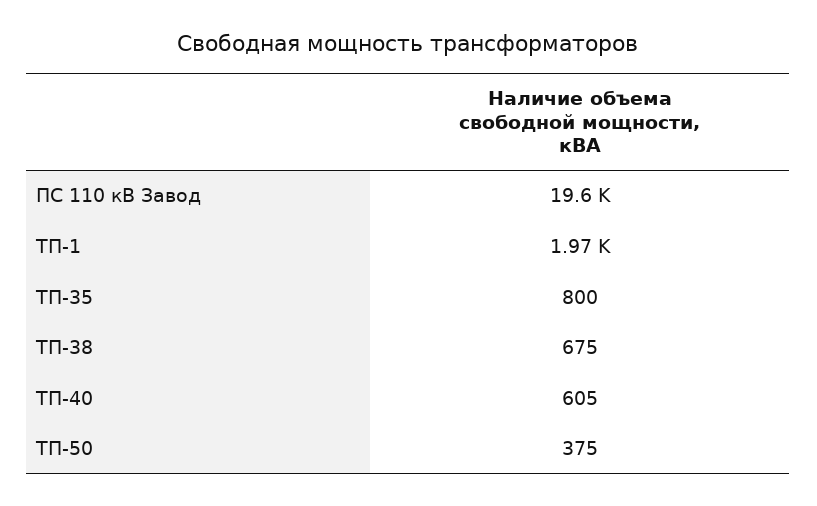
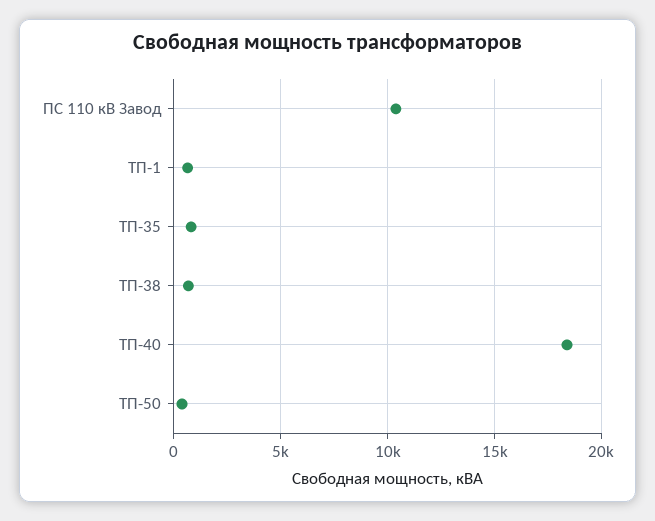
  {
-   "ПС 110 кВ Завод": 19600,
+   "ПС 110 кВ Завод": 10500,
-   "ТП-1": 1970,
+   "ТП-1": 500,
    "ТП-35": 800,
    "ТП-38": 675,
-   "ТП-40": 605,
+   "ТП-40": 18500,
    "ТП-50": 375
  }

